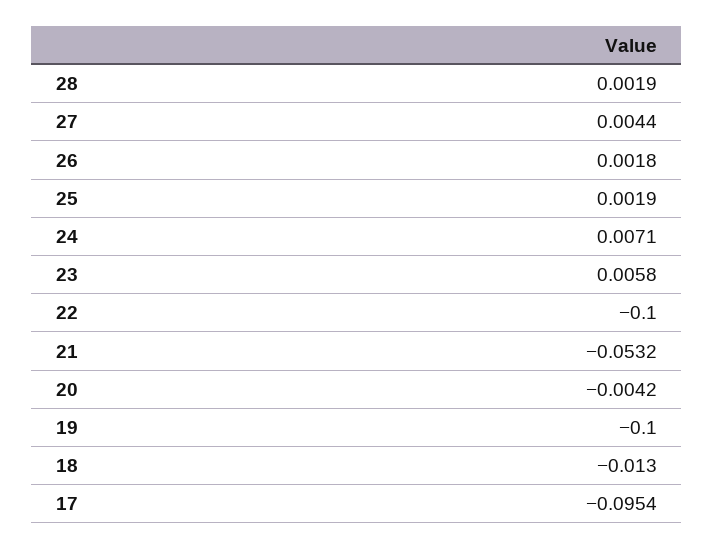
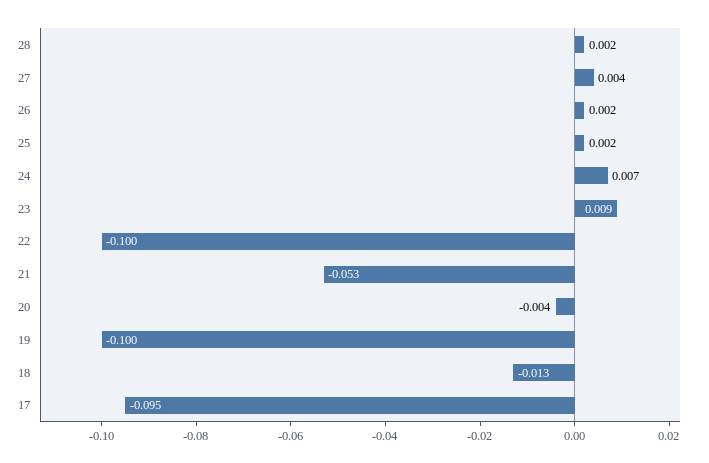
  {
    "28": 0.0019,
    "27": 0.0044,
    "26": 0.0018,
    "25": 0.0019,
    "24": 0.0071,
-   "23": 0.0058,
+   "23": 0.009,
    "22": -0.1,
    "21": -0.0532,
    "20": -0.0042,
    "19": -0.1,
    "18": -0.013,
    "17": -0.0954
  }

